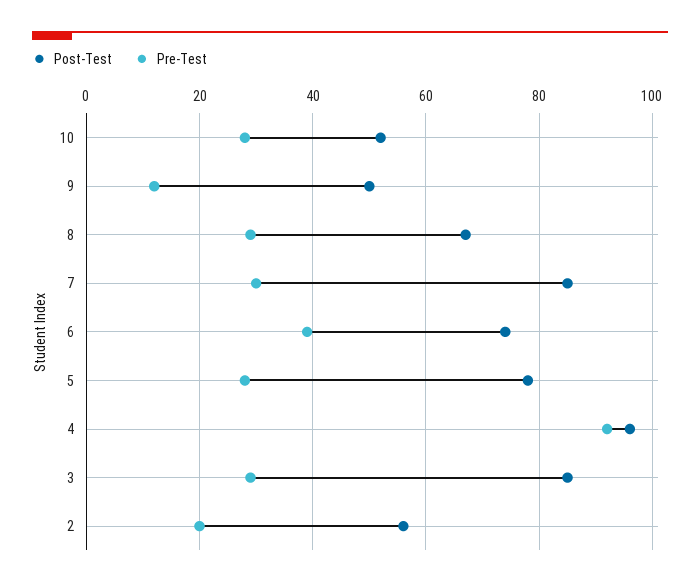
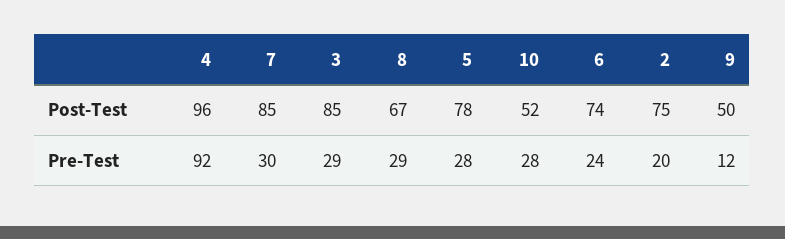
  {
    "Post-Test": {
      "10": 52,
      "9": 50,
      "8": 67,
      "7": 85,
      "6": 74,
      "5": 78,
      "4": 96,
      "3": 85,
-     "2": 55
+     "2": 75
    },
    "Pre-Test": {
      "10": 28,
      "9": 12,
      "8": 29,
      "7": 30,
-     "6": 40,
+     "6": 24,
      "5": 28,
      "4": 92,
      "3": 29,
      "2": 20
    }
  }

